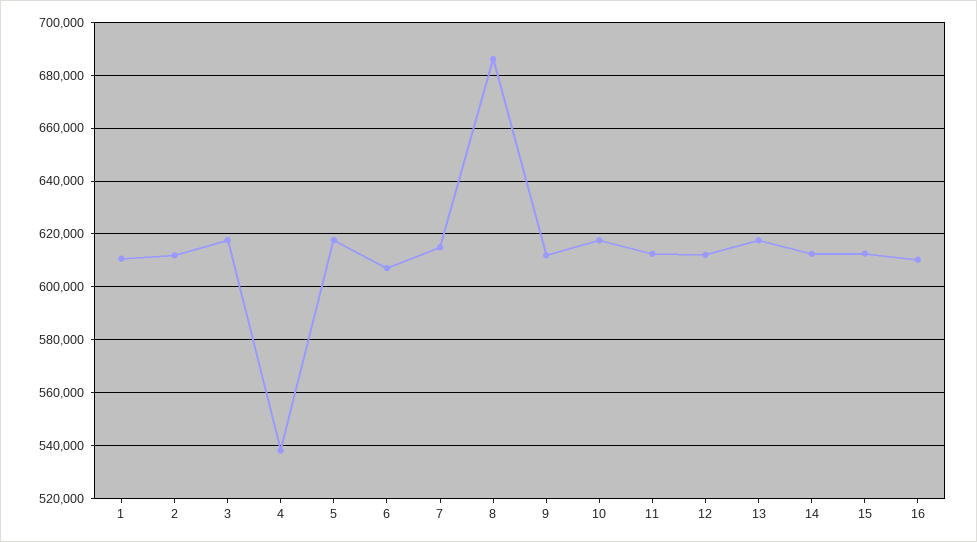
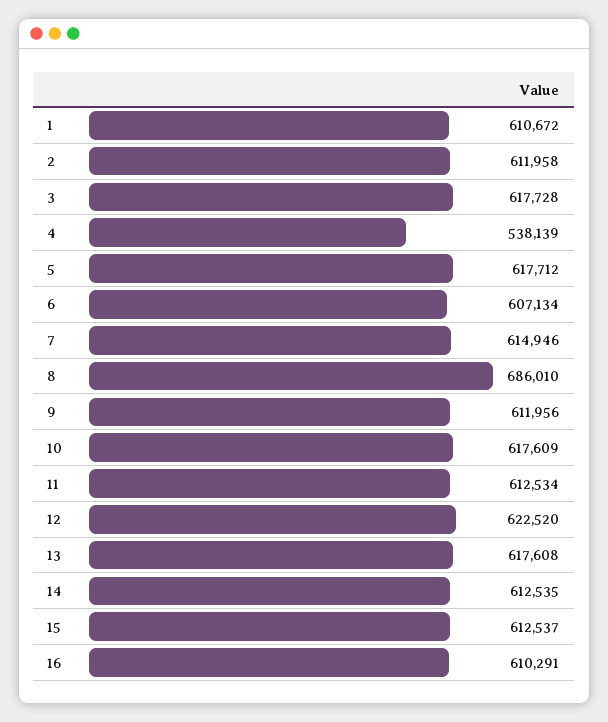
  {
    "1": 610672,
    "2": 611958,
    "3": 617728,
    "4": 538139,
    "5": 617712,
    "6": 607134,
    "7": 614946,
    "8": 686010,
    "9": 611956,
    "10": 617609,
    "11": 612534,
-   "12": 612500,
+   "12": 622520,
    "13": 617608,
    "14": 612535,
    "15": 612537,
    "16": 610291
  }

